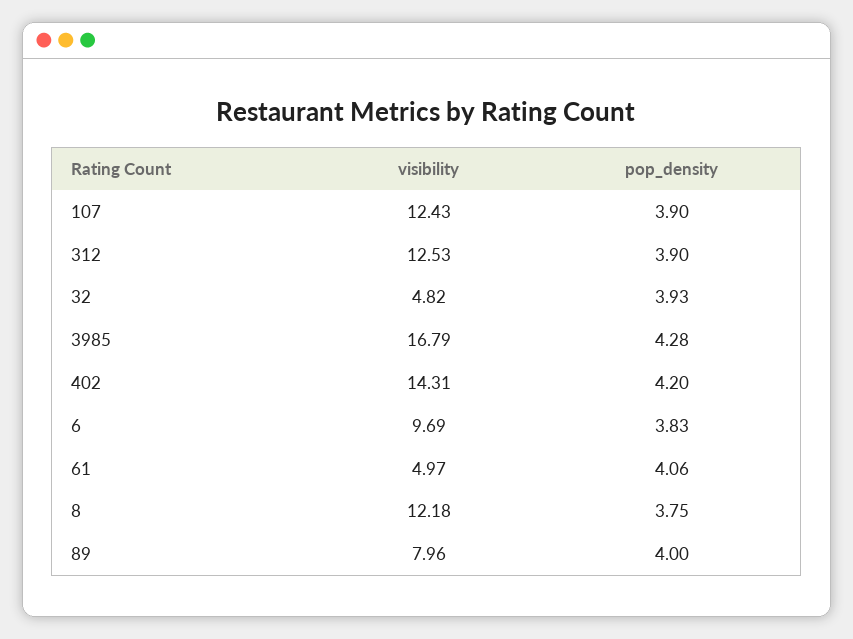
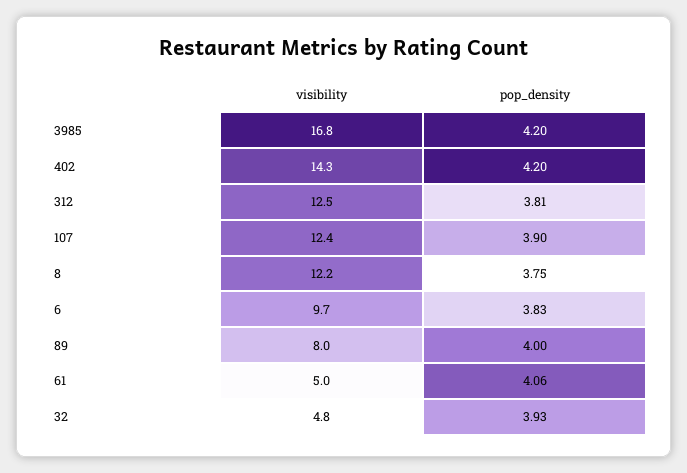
  {
    "visibility": {
      "107": 12.43,
      "312": 12.53,
      "32": 4.82,
      "3985": 16.79,
      "402": 14.31,
      "6": 9.69,
      "61": 4.97,
      "8": 12.18,
      "89": 7.96
    },
    "pop_density": {
      "107": 3.9,
-     "312": 3.9,
+     "312": 3.81,
      "32": 3.93,
-     "3985": 4.28,
+     "3985": 4.2,
      "402": 4.2,
      "6": 3.83,
      "61": 4.06,
      "8": 3.75,
      "89": 4
    }
  }

